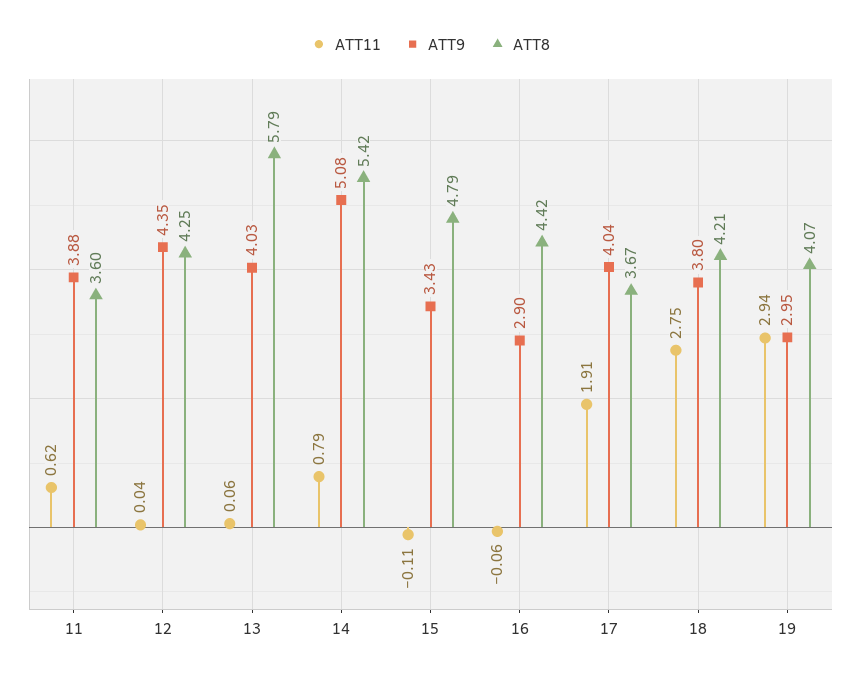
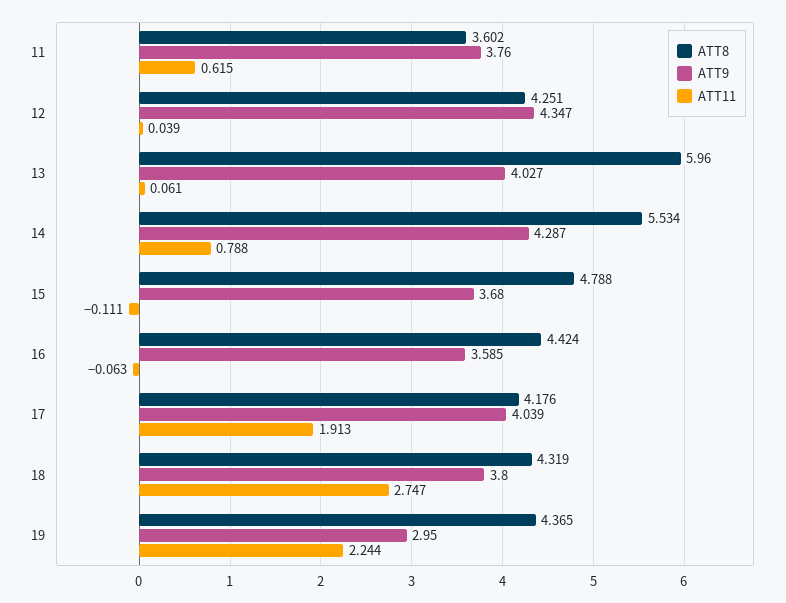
  {
    "ATT11": {
      "11": 0.615,
      "12": 0.039,
      "13": 0.061,
      "14": 0.788,
      "15": -0.111,
      "16": -0.063,
      "17": 1.913,
      "18": 2.747,
-     "19": 2.94
+     "19": 2.244
    },
    "ATT9": {
-     "11": 3.88,
+     "11": 3.76,
      "12": 4.347,
      "13": 4.027,
-     "14": 5.08,
+     "14": 4.287,
-     "15": 3.43,
+     "15": 3.68,
-     "16": 2.9,
+     "16": 3.585,
      "17": 4.039,
      "18": 3.8,
      "19": 2.95
    },
    "ATT8": {
      "11": 3.602,
      "12": 4.251,
-     "13": 5.79,
+     "13": 5.96,
-     "14": 5.42,
+     "14": 5.534,
      "15": 4.788,
      "16": 4.424,
-     "17": 3.67,
+     "17": 4.176,
-     "18": 4.21,
+     "18": 4.319,
-     "19": 4.07
+     "19": 4.365
    }
  }

